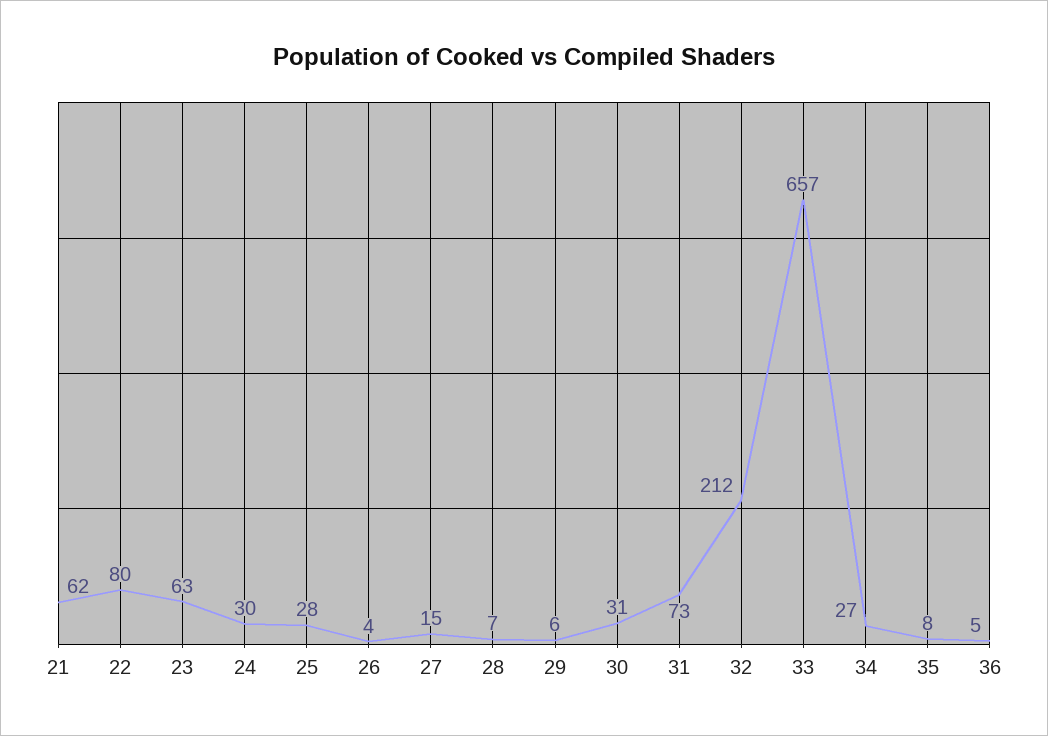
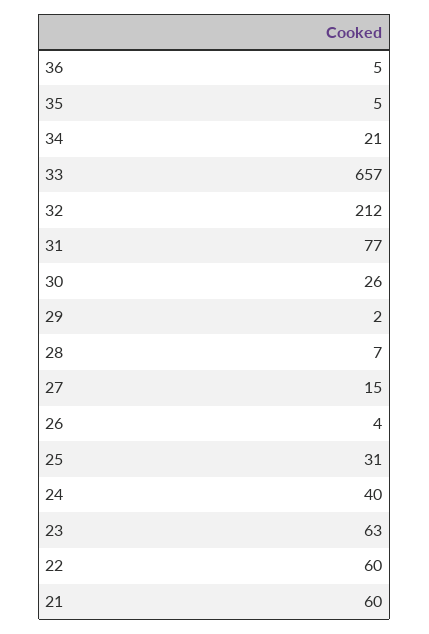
  {
-   "21": 62,
+   "21": 60,
-   "22": 80,
+   "22": 60,
    "23": 63,
-   "24": 30,
+   "24": 40,
-   "25": 28,
+   "25": 31,
    "26": 4,
    "27": 15,
    "28": 7,
-   "29": 6,
+   "29": 2,
-   "30": 31,
+   "30": 26,
-   "31": 73,
+   "31": 77,
    "32": 212,
    "33": 657,
-   "34": 27,
+   "34": 21,
-   "35": 8,
+   "35": 5,
    "36": 5
  }

